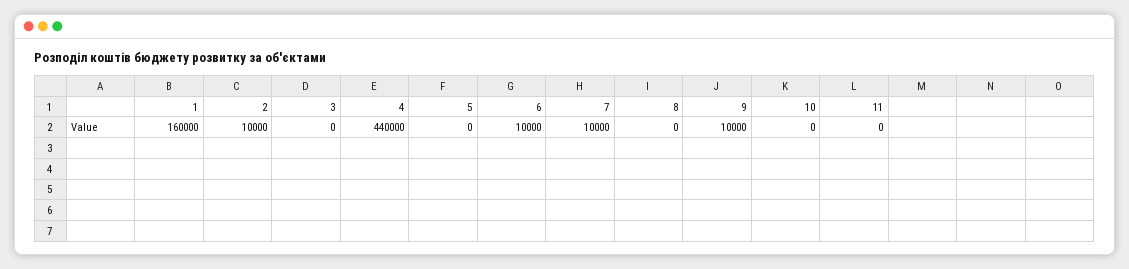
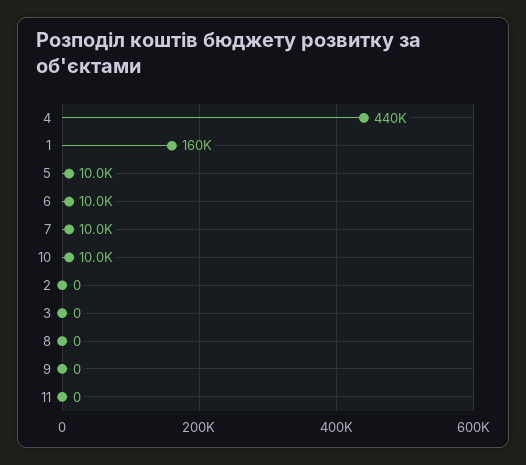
  {
    "1": 160000,
-   "2": 10000,
+   "2": 0,
    "3": 0,
    "4": 440000,
-   "5": 0,
+   "5": 10000,
    "6": 10000,
    "7": 10000,
    "8": 0,
-   "9": 10000,
+   "9": 0,
-   "10": 0,
+   "10": 10000,
    "11": 0
  }

